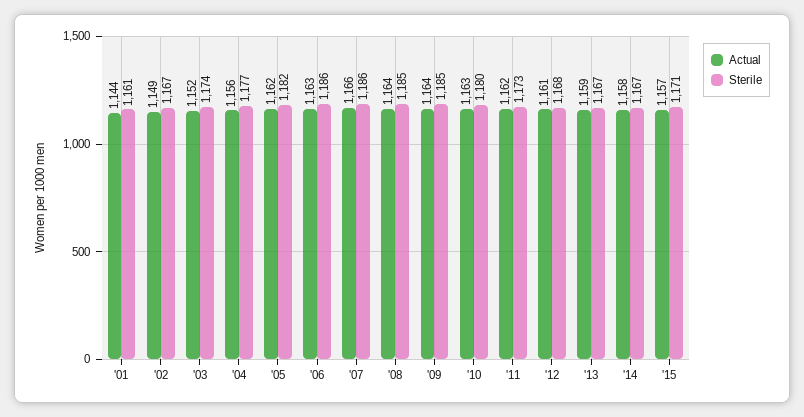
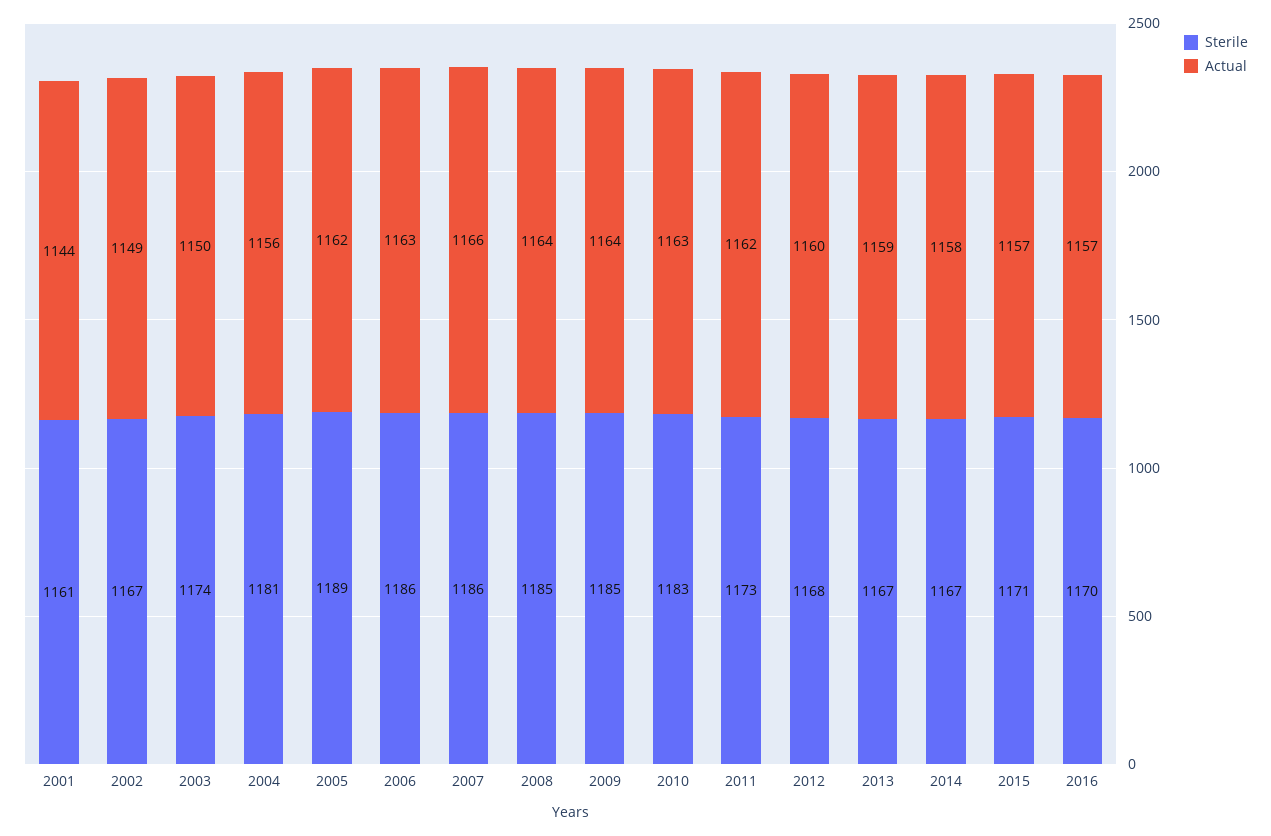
  {
    "Actual": {
      "'01": 1144,
      "'02": 1149,
-     "'03": 1152,
+     "'03": 1150,
      "'04": 1156,
      "'05": 1162,
      "'06": 1163,
      "'07": 1166,
      "'08": 1164,
      "'09": 1164,
      "'10": 1163,
      "'11": 1162,
-     "'12": 1161,
+     "'12": 1160,
      "'13": 1159,
      "'14": 1158,
-     "'15": 1157
+     "'15": 1157,
+     "2016": 1157
    },
    "Sterile": {
      "'01": 1161,
      "'02": 1167,
      "'03": 1174,
-     "'04": 1177,
+     "'04": 1181,
-     "'05": 1182,
+     "'05": 1189,
      "'06": 1186,
      "'07": 1186,
      "'08": 1185,
      "'09": 1185,
-     "'10": 1180,
+     "'10": 1183,
      "'11": 1173,
      "'12": 1168,
      "'13": 1167,
      "'14": 1167,
-     "'15": 1171
+     "'15": 1171,
+     "2016": 1170
    }
  }

